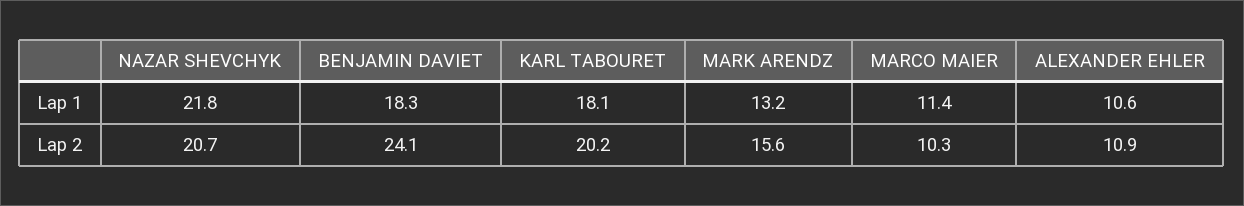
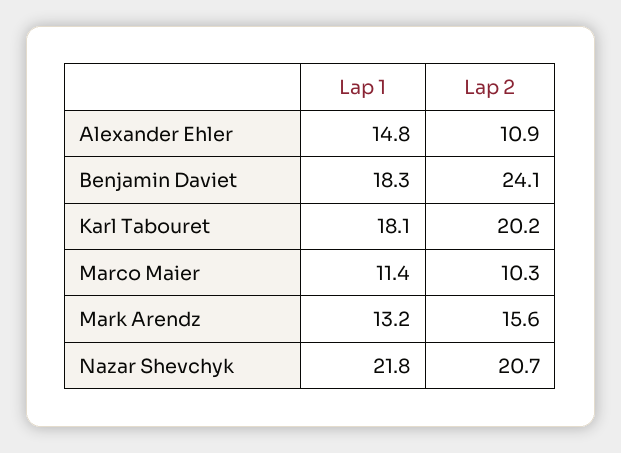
  {
    "NAZAR SHEVCHYK": {
      "Lap 1": 21.8,
      "Lap 2": 20.7
    },
    "BENJAMIN DAVIET": {
      "Lap 1": 18.3,
      "Lap 2": 24.1
    },
    "KARL TABOURET": {
      "Lap 1": 18.1,
      "Lap 2": 20.2
    },
    "MARK ARENDZ": {
      "Lap 1": 13.2,
      "Lap 2": 15.6
    },
    "MARCO MAIER": {
      "Lap 1": 11.4,
      "Lap 2": 10.3
    },
    "ALEXANDER EHLER": {
-     "Lap 1": 10.6,
+     "Lap 1": 14.8,
      "Lap 2": 10.9
    }
  }

